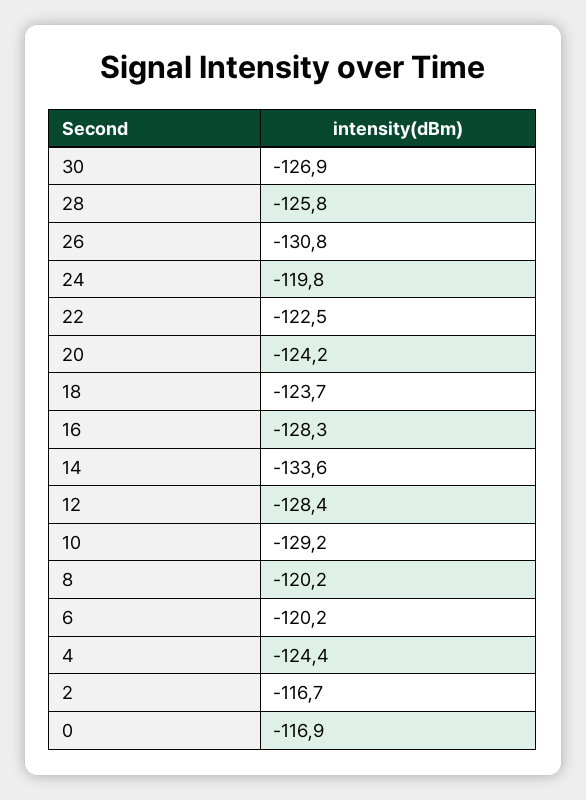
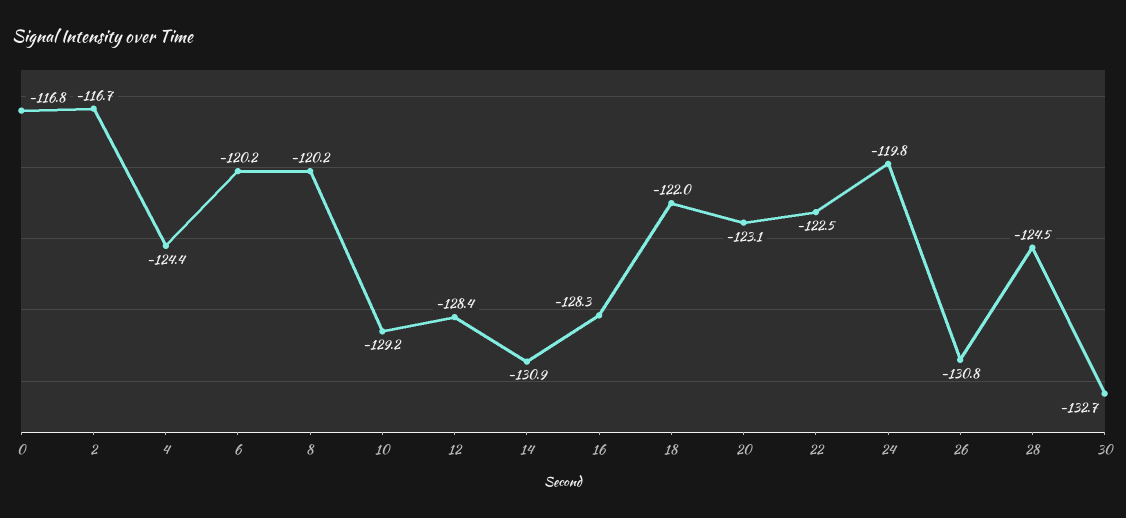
  {
-   "30": -126.9,
+   "30": -132.7,
-   "28": -125.8,
+   "28": -124.5,
    "26": -130.8,
    "24": -119.8,
    "22": -122.5,
-   "20": -124.2,
+   "20": -123.1,
-   "18": -123.7,
+   "18": -122,
    "16": -128.3,
-   "14": -133.6,
+   "14": -130.9,
    "12": -128.4,
    "10": -129.2,
    "8": -120.2,
    "6": -120.2,
    "4": -124.4,
    "2": -116.7,
-   "0": -116.9
+   "0": -116.8
  }

